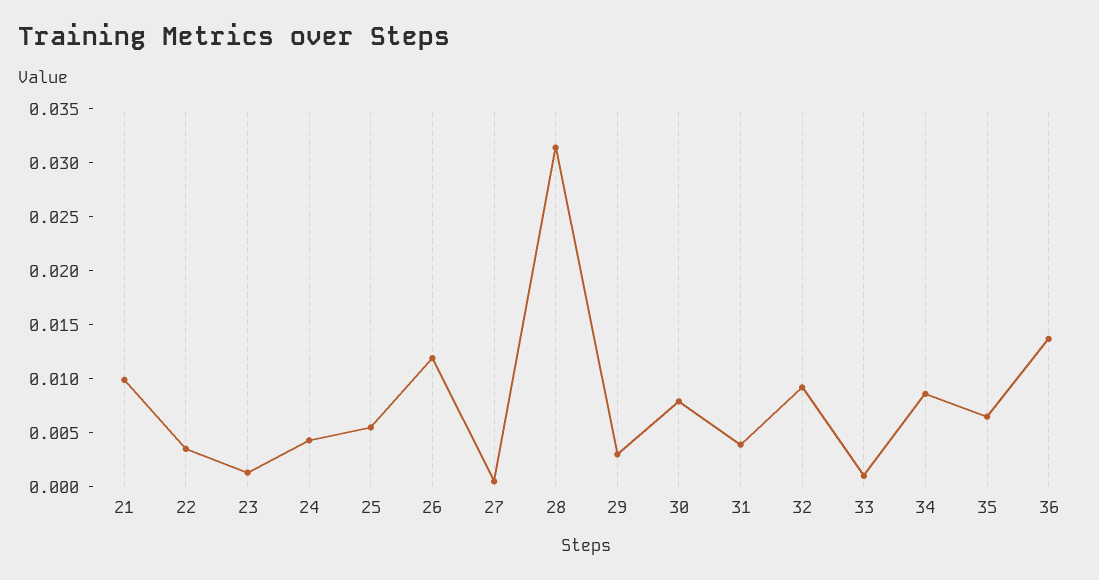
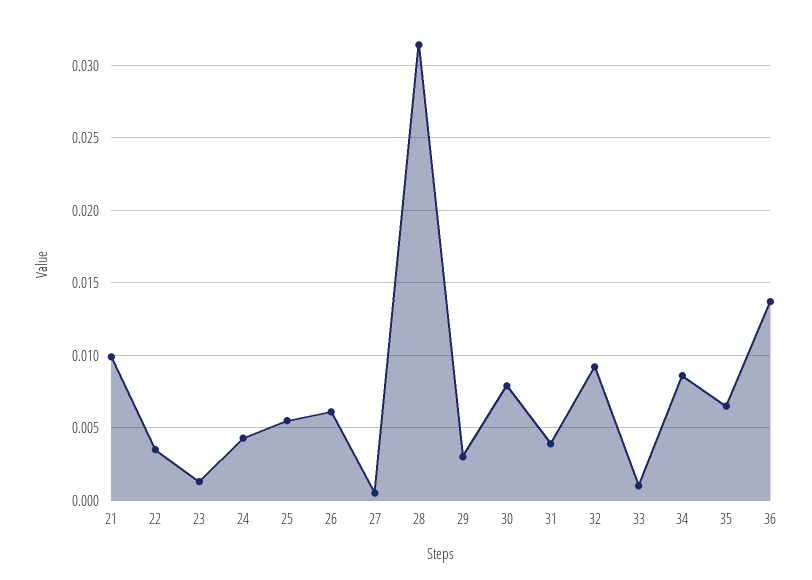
  {
    "21": 0.01,
    "22": 0.0035,
    "23": 0.0015,
    "24": 0.0045,
    "25": 0.0055,
-   "26": 0.012,
+   "26": 0.006,
    "27": 0.0005,
    "28": 0.0315,
    "29": 0.003,
    "30": 0.008,
    "31": 0.004,
    "32": 0.009,
    "33": 0.001,
    "34": 0.0085,
    "35": 0.0065,
    "36": 0.0135
  }

